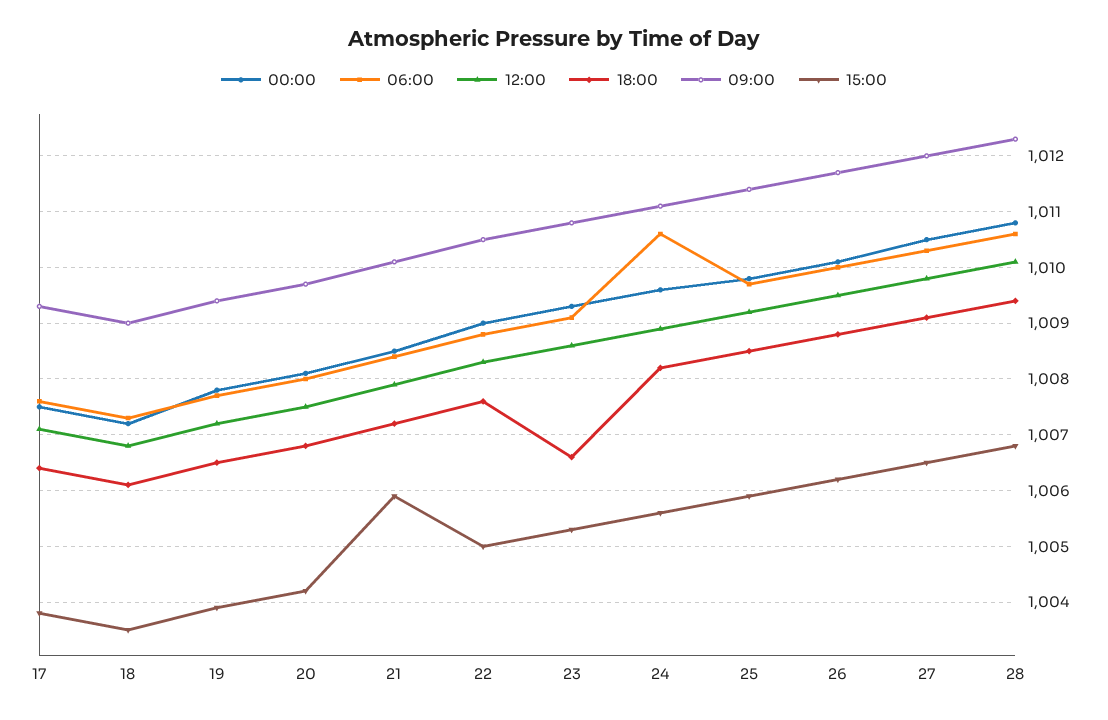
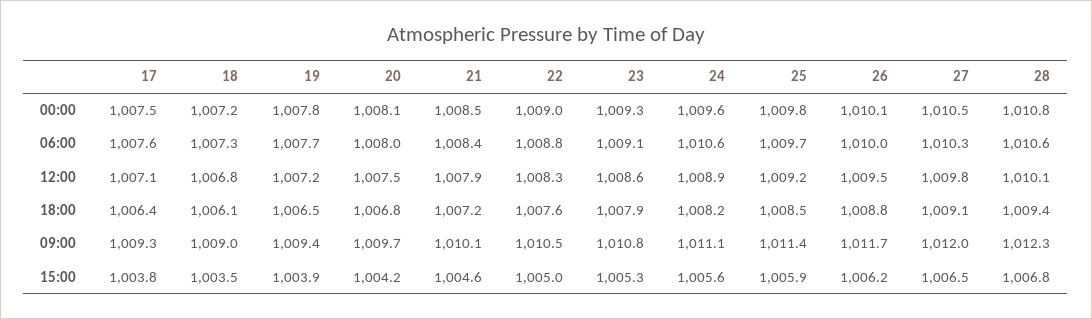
  {
    "00:00": {
      "17": 1007.5,
      "18": 1007.2,
      "19": 1007.8,
      "20": 1008.1,
      "21": 1008.5,
      "22": 1009,
      "23": 1009.3,
      "24": 1009.6,
      "25": 1009.8,
      "26": 1010.1,
      "27": 1010.5,
      "28": 1010.8
    },
    "06:00": {
      "17": 1007.6,
      "18": 1007.3,
      "19": 1007.7,
      "20": 1008,
      "21": 1008.4,
      "22": 1008.8,
      "23": 1009.1,
      "24": 1010.6,
      "25": 1009.7,
      "26": 1010,
      "27": 1010.3,
      "28": 1010.6
    },
    "12:00": {
      "17": 1007.1,
      "18": 1006.8,
      "19": 1007.2,
      "20": 1007.5,
      "21": 1007.9,
      "22": 1008.3,
      "23": 1008.6,
      "24": 1008.9,
      "25": 1009.2,
      "26": 1009.5,
      "27": 1009.8,
      "28": 1010.1
    },
    "18:00": {
      "17": 1006.4,
      "18": 1006.1,
      "19": 1006.5,
      "20": 1006.8,
      "21": 1007.2,
      "22": 1007.6,
-     "23": 1006.5,
+     "23": 1007.9,
      "24": 1008.2,
      "25": 1008.5,
      "26": 1008.8,
      "27": 1009.1,
      "28": 1009.4
    },
    "09:00": {
      "17": 1009.3,
      "18": 1009,
      "19": 1009.4,
      "20": 1009.7,
      "21": 1010.1,
      "22": 1010.5,
      "23": 1010.8,
      "24": 1011.1,
      "25": 1011.4,
      "26": 1011.7,
      "27": 1012,
      "28": 1012.3
    },
    "15:00": {
      "17": 1003.8,
      "18": 1003.5,
      "19": 1003.9,
      "20": 1004.2,
-     "21": 1006,
+     "21": 1004.6,
      "22": 1005,
      "23": 1005.3,
      "24": 1005.6,
      "25": 1005.9,
      "26": 1006.2,
      "27": 1006.5,
      "28": 1006.8
    }
  }

